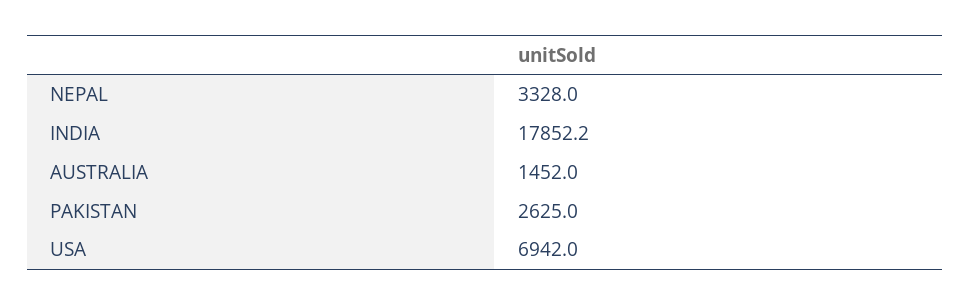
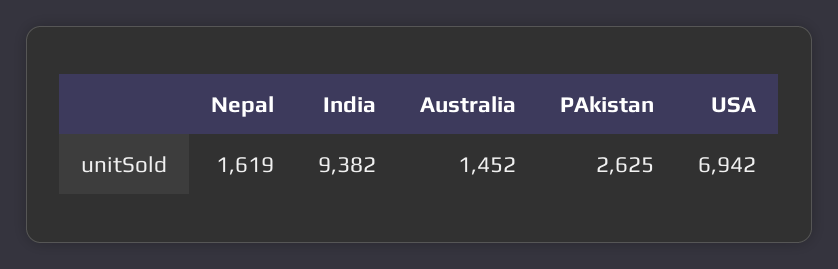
  {
-   "NEPAL": 3328,
+   "NEPAL": 1619,
-   "INDIA": 17852.2,
+   "INDIA": 9382,
    "AUSTRALIA": 1452,
    "PAKISTAN": 2625,
    "USA": 6942
  }

